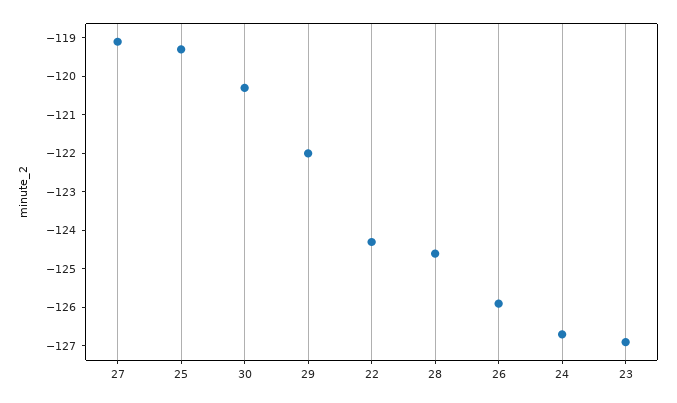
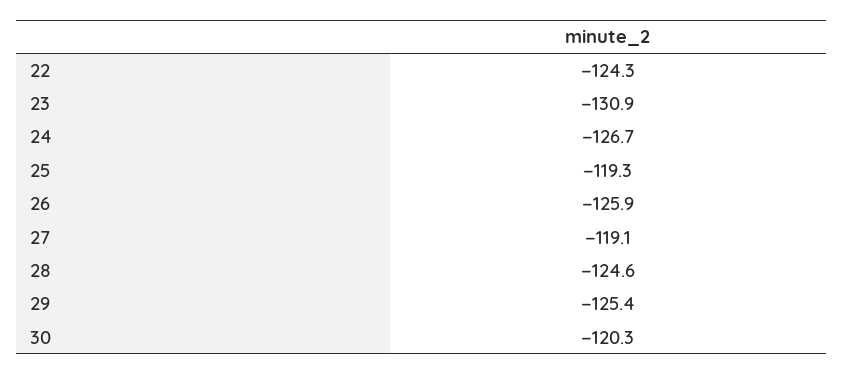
  {
    "27": -119.1,
    "25": -119.3,
    "30": -120.3,
-   "29": -122,
+   "29": -125.4,
    "22": -124.3,
    "28": -124.6,
    "26": -125.9,
    "24": -126.7,
-   "23": -127
+   "23": -130.9
  }

